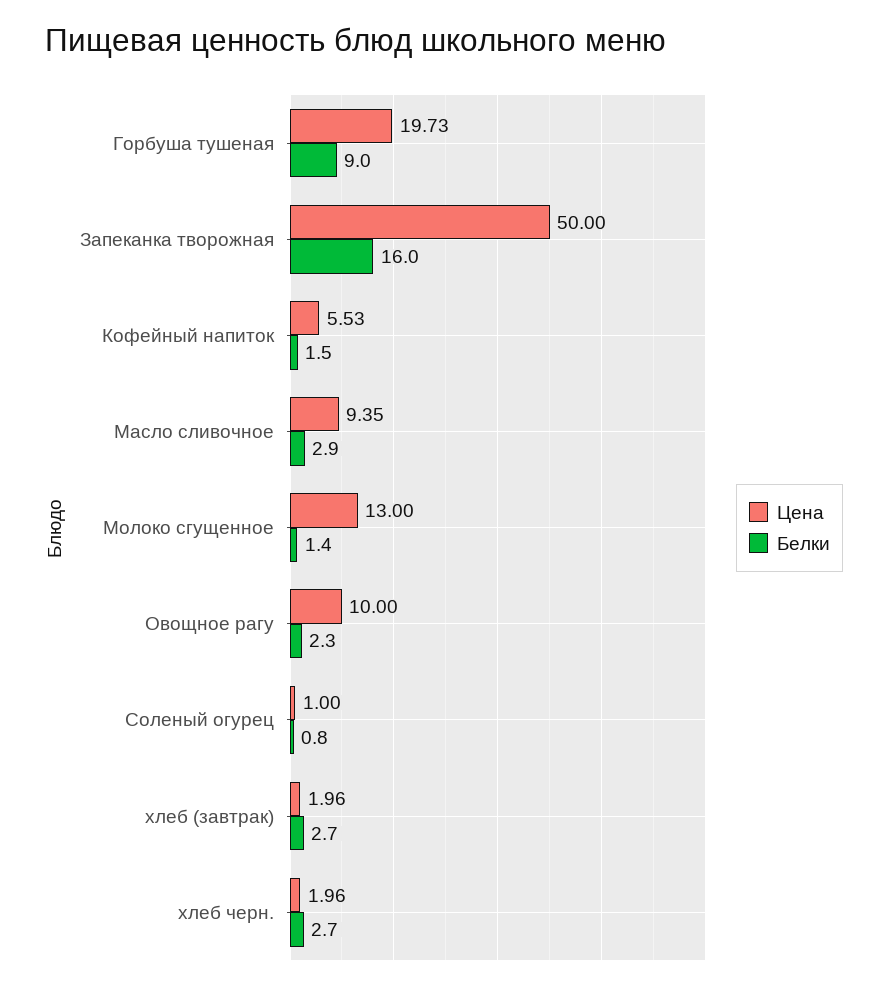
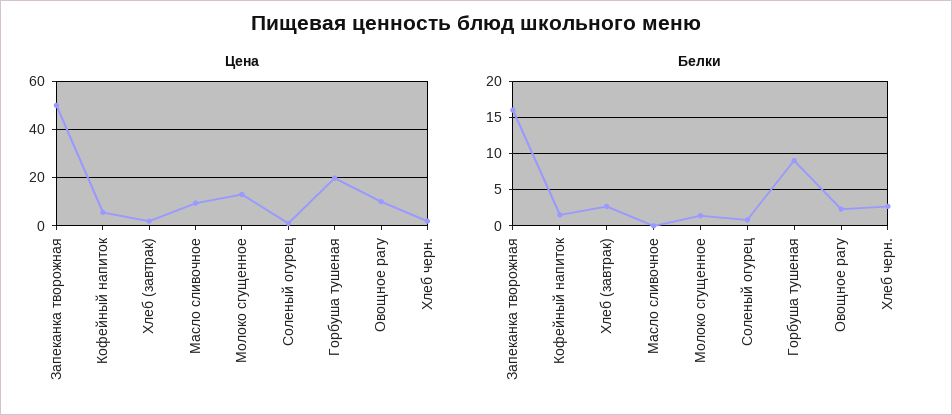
  {
    "Цена": {
      "Горбуша тушеная": 19.73,
      "Запеканка творожная": 50,
      "Кофейный напиток": 5.53,
      "Масло сливочное": 9.35,
      "Молоко сгущенное": 13,
      "Овощное рагу": 10,
      "Соленый огурец": 1,
      "хлеб (завтрак)": 1.96,
      "хлеб черн.": 1.96
    },
    "Белки": {
      "Горбуша тушеная": 9,
      "Запеканка творожная": 16,
      "Кофейный напиток": 1.5,
-     "Масло сливочное": 2.9,
+     "Масло сливочное": 0,
      "Молоко сгущенное": 1.4,
      "Овощное рагу": 2.3,
      "Соленый огурец": 0.8,
      "хлеб (завтрак)": 2.7,
      "хлеб черн.": 2.7
    }
  }

